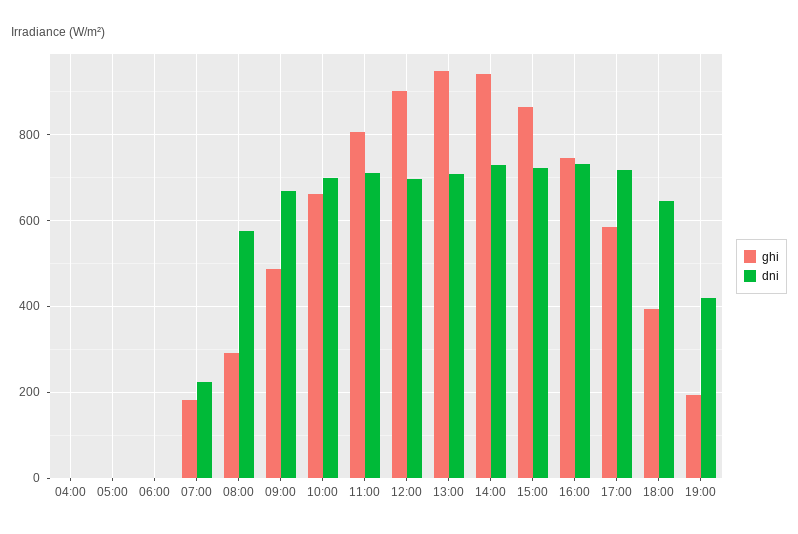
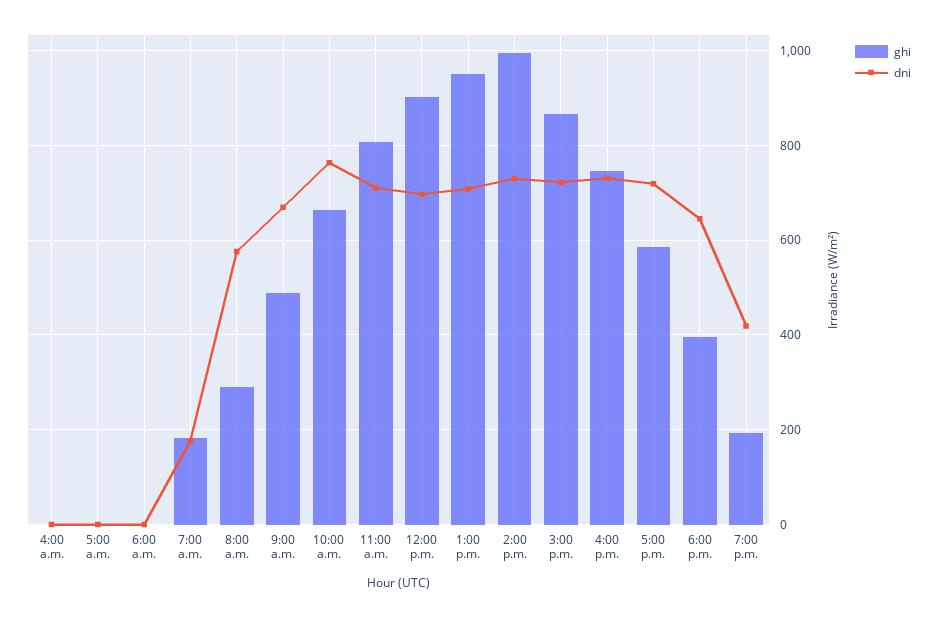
  {
    "ghi": {
      "04:00": 0,
      "05:00": 0,
      "06:00": 0,
      "07:00": 180,
      "08:00": 300,
      "09:00": 480,
      "10:00": 660,
      "11:00": 800,
      "12:00": 900,
      "13:00": 940,
-     "14:00": 940,
+     "14:00": 1000,
      "15:00": 860,
      "16:00": 740,
      "17:00": 580,
      "18:00": 400,
      "19:00": 200
    },
    "dni": {
      "04:00": 0,
      "05:00": 0,
      "06:00": 0,
-     "07:00": 220,
+     "07:00": 180,
      "08:00": 580,
      "09:00": 660,
-     "10:00": 700,
+     "10:00": 760,
      "11:00": 720,
      "12:00": 700,
      "13:00": 700,
      "14:00": 720,
      "15:00": 720,
      "16:00": 740,
      "17:00": 720,
      "18:00": 640,
      "19:00": 420
    }
  }

